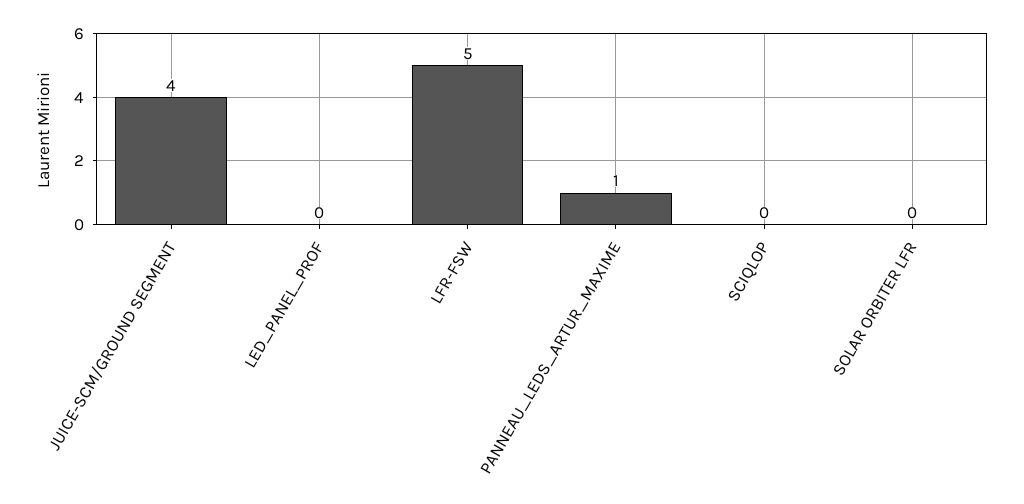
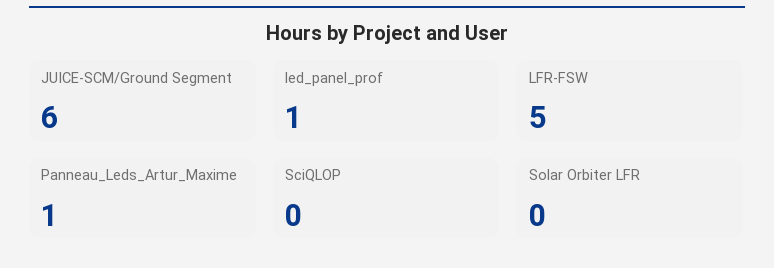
  {
-   "JUICE-SCM/GROUND SEGMENT": 4,
+   "JUICE-SCM/GROUND SEGMENT": 6,
-   "LED_PANEL_PROF": 0,
+   "LED_PANEL_PROF": 1,
    "LFR-FSW": 5,
    "PANNEAU_LEDS_ARTUR_MAXIME": 1,
    "SCIQLOP": 0,
    "SOLAR ORBITER LFR": 0
  }

